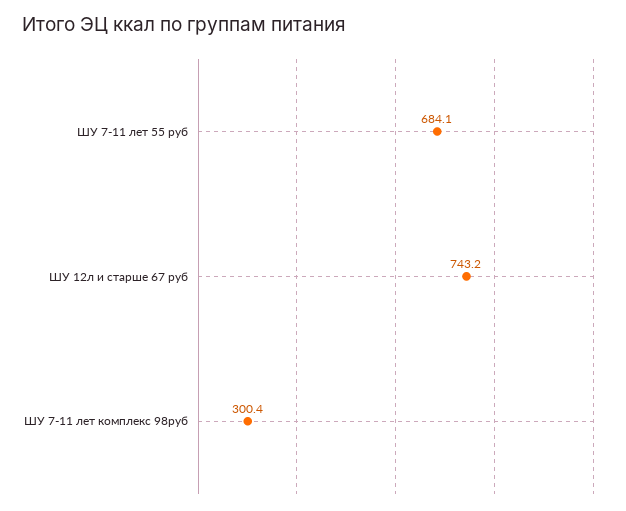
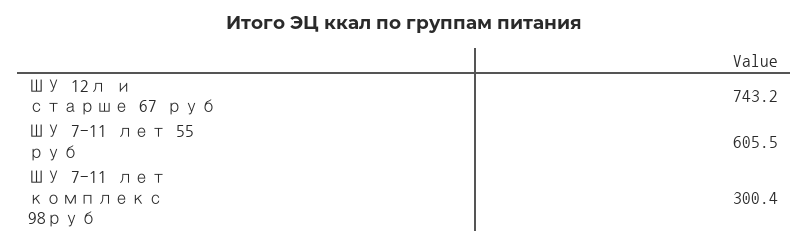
  {
-   "ШУ 7-11 лет 55 руб": 684.1,
+   "ШУ 7-11 лет 55 руб": 605.5,
    "ШУ 12л и старше 67 руб": 743.2,
    "ШУ 7-11 лет комплекс 98руб": 300.4
  }

